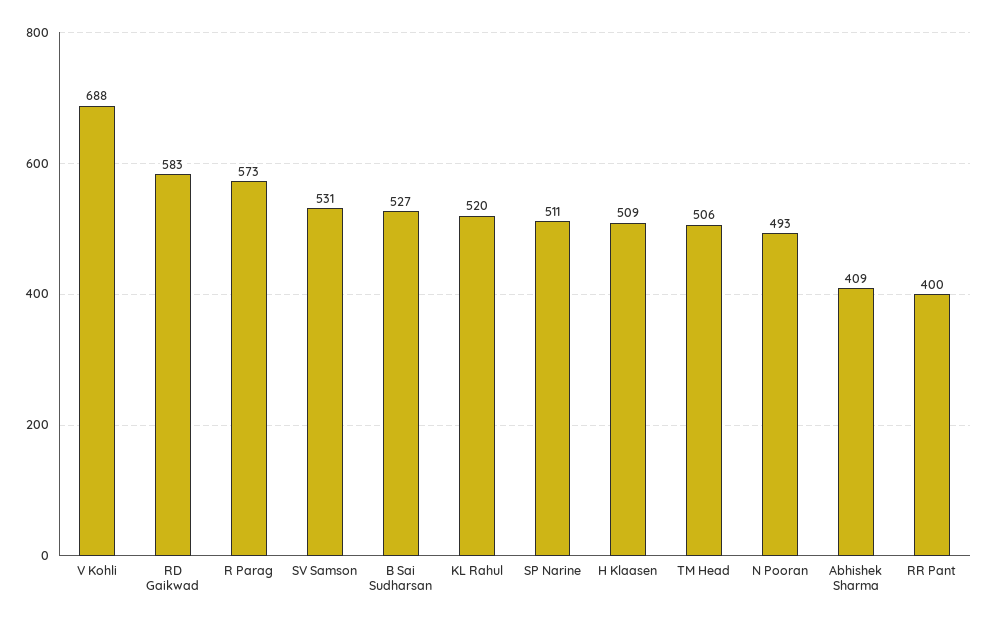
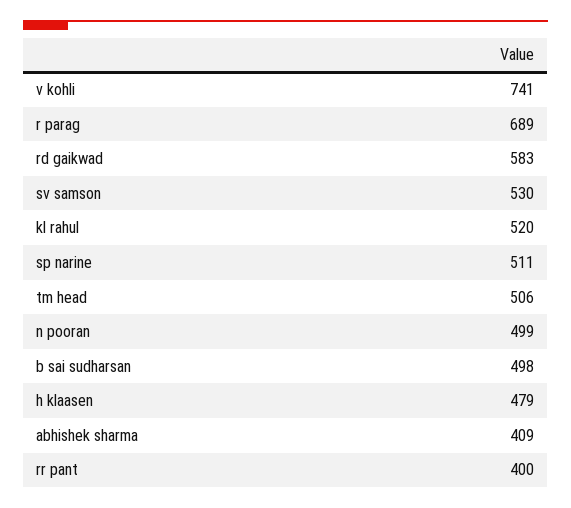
  {
-   "V Kohli": 688,
+   "V Kohli": 741,
    "RD Gaikwad": 583,
-   "R Parag": 573,
+   "R Parag": 689,
-   "SV Samson": 531,
+   "SV Samson": 530,
-   "B Sai Sudharsan": 527,
+   "B Sai Sudharsan": 498,
    "KL Rahul": 520,
    "SP Narine": 511,
-   "H Klaasen": 509,
+   "H Klaasen": 479,
    "TM Head": 506,
-   "N Pooran": 493,
+   "N Pooran": 499,
    "Abhishek Sharma": 409,
    "RR Pant": 400
  }

